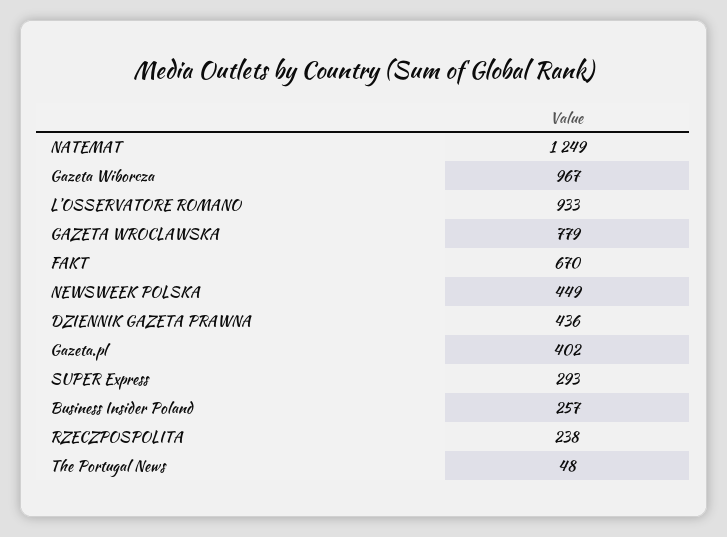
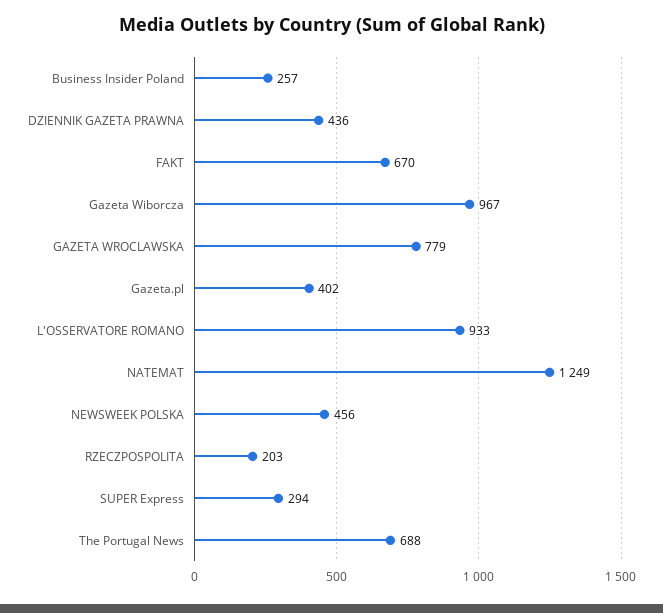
  {
    "NATEMAT": 1249,
    "Gazeta Wiborcza": 967,
    "L'OSSERVATORE ROMANO": 933,
    "GAZETA WROCLAWSKA": 779,
    "FAKT": 670,
-   "NEWSWEEK POLSKA": 449,
+   "NEWSWEEK POLSKA": 456,
    "DZIENNIK GAZETA PRAWNA": 436,
    "Gazeta.pl": 402,
-   "SUPER Express": 293,
+   "SUPER Express": 294,
    "Business Insider Poland": 257,
-   "RZECZPOSPOLITA": 238,
+   "RZECZPOSPOLITA": 203,
-   "The Portugal News": 48
+   "The Portugal News": 688
  }

